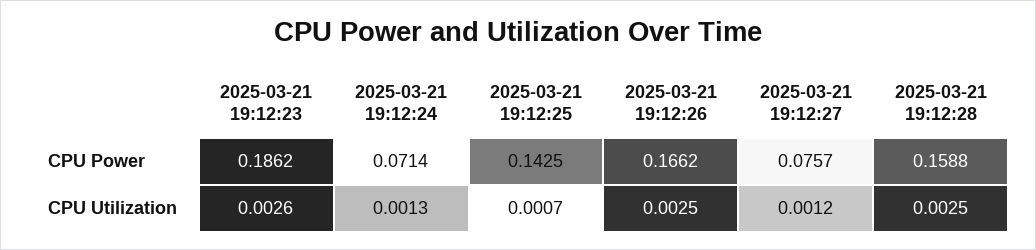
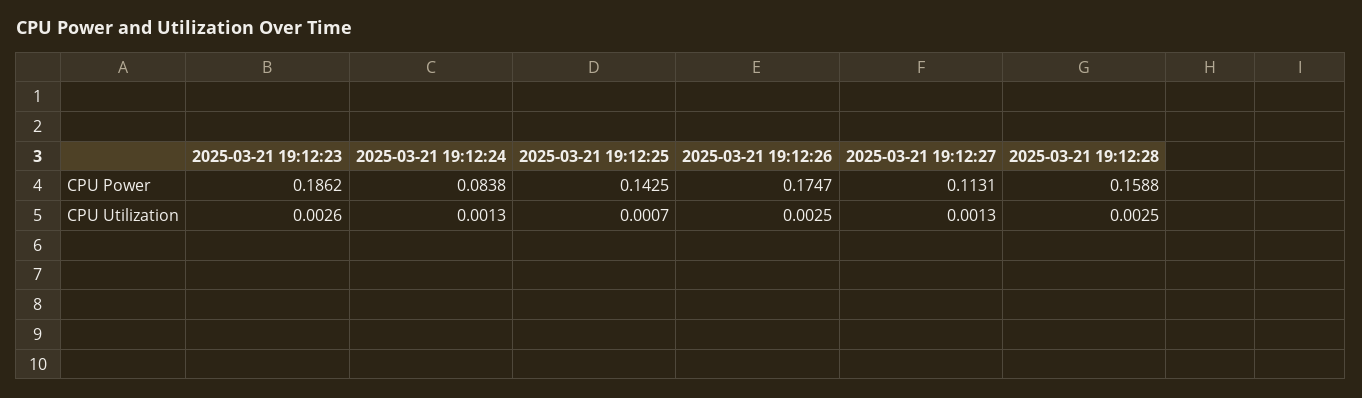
  {
    "2025-03-21 19:12:23": {
      "CPU Power": 0.1862,
      "CPU Utilization": 0.0026
    },
    "2025-03-21 19:12:24": {
-     "CPU Power": 0.0714,
+     "CPU Power": 0.0838,
      "CPU Utilization": 0.0013
    },
    "2025-03-21 19:12:25": {
      "CPU Power": 0.1425,
      "CPU Utilization": 0.0007
    },
    "2025-03-21 19:12:26": {
-     "CPU Power": 0.1662,
+     "CPU Power": 0.1747,
      "CPU Utilization": 0.0025
    },
    "2025-03-21 19:12:27": {
-     "CPU Power": 0.0757,
+     "CPU Power": 0.1131,
-     "CPU Utilization": 0.0012
+     "CPU Utilization": 0.0013
    },
    "2025-03-21 19:12:28": {
      "CPU Power": 0.1588,
      "CPU Utilization": 0.0025
    }
  }

